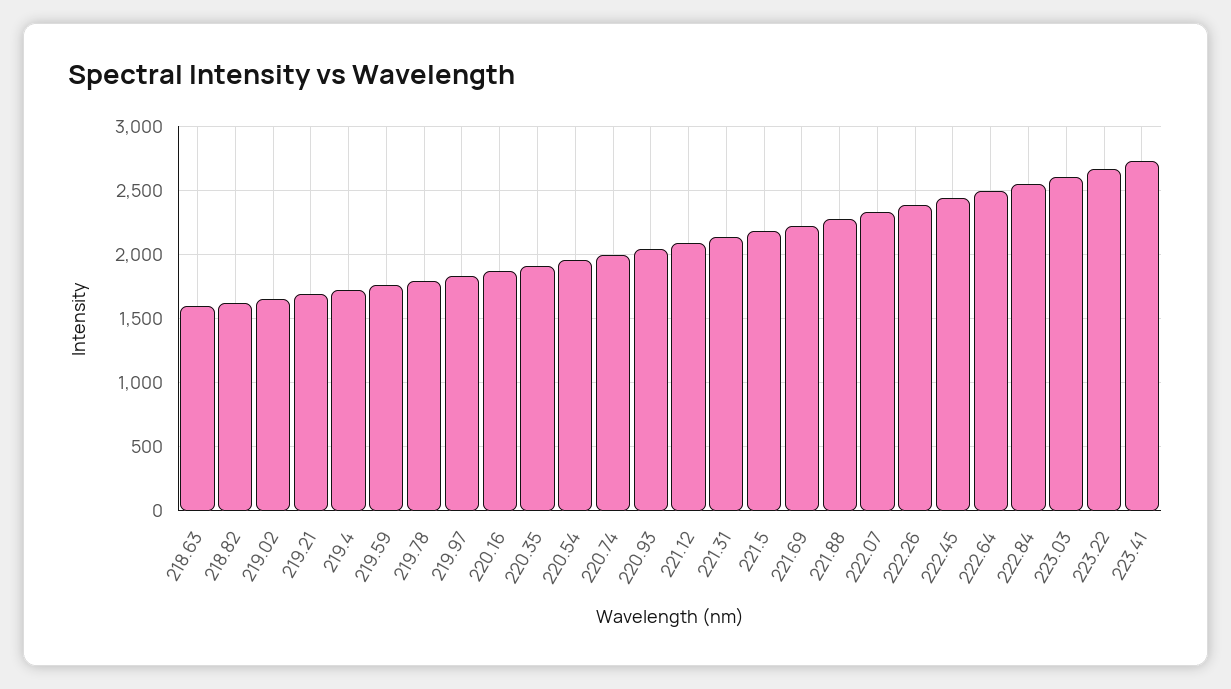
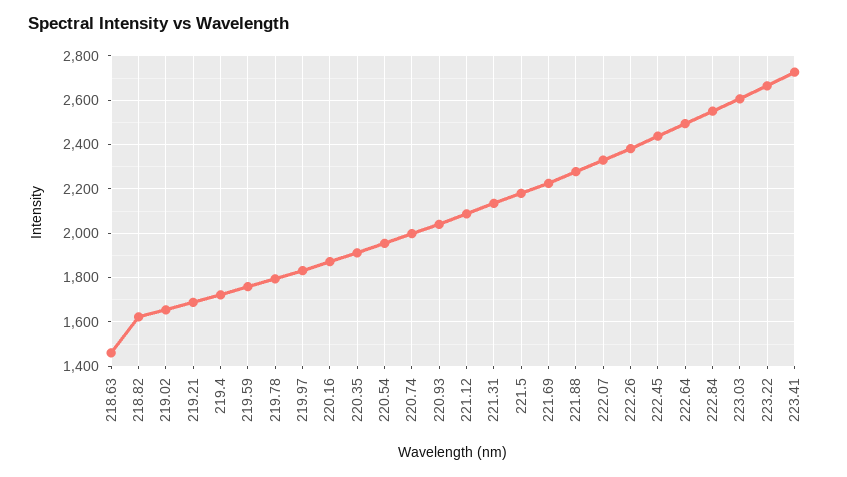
  {
-   "218.63": 1600,
+   "218.63": 1450,
    "218.82": 1600,
    "219.02": 1650,
    "219.21": 1700,
    "219.4": 1700,
    "219.59": 1750,
    "219.78": 1800,
    "219.97": 1850,
    "220.16": 1850,
    "220.35": 1900,
    "220.54": 1950,
    "220.74": 2000,
    "220.93": 2050,
    "221.12": 2100,
    "221.31": 2150,
    "221.5": 2200,
    "221.69": 2250,
    "221.88": 2300,
    "222.07": 2350,
    "222.26": 2400,
    "222.45": 2450,
    "222.64": 2500,
    "222.84": 2550,
    "223.03": 2600,
    "223.22": 2650,
    "223.41": 2750
  }

